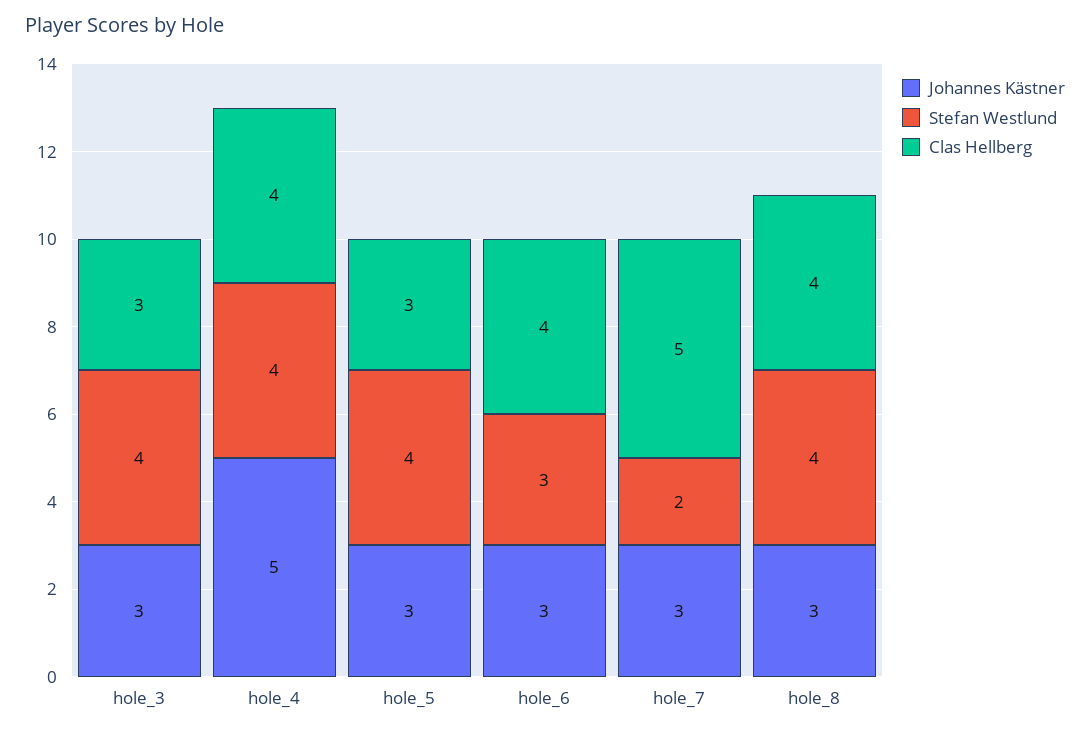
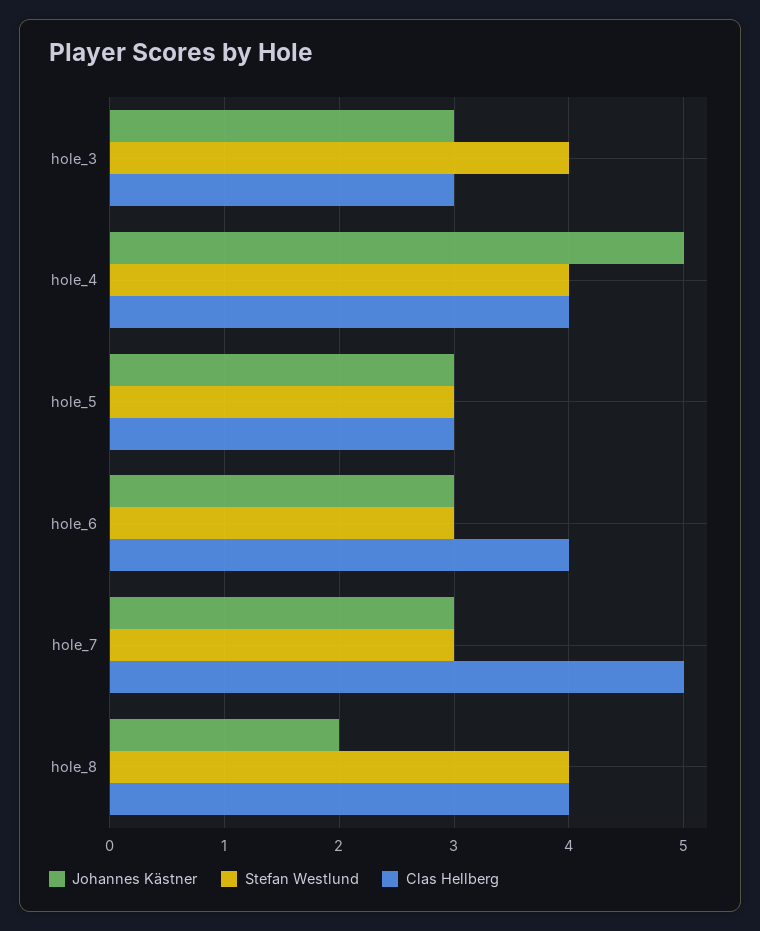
  {
    "Johannes Kästner": {
      "hole_3": 3,
      "hole_4": 5,
      "hole_5": 3,
      "hole_6": 3,
      "hole_7": 3,
-     "hole_8": 3
+     "hole_8": 2
    },
    "Stefan Westlund": {
      "hole_3": 4,
      "hole_4": 4,
-     "hole_5": 4,
+     "hole_5": 3,
      "hole_6": 3,
-     "hole_7": 2,
+     "hole_7": 3,
      "hole_8": 4
    },
    "Clas Hellberg": {
      "hole_3": 3,
      "hole_4": 4,
      "hole_5": 3,
      "hole_6": 4,
      "hole_7": 5,
      "hole_8": 4
    }
  }

